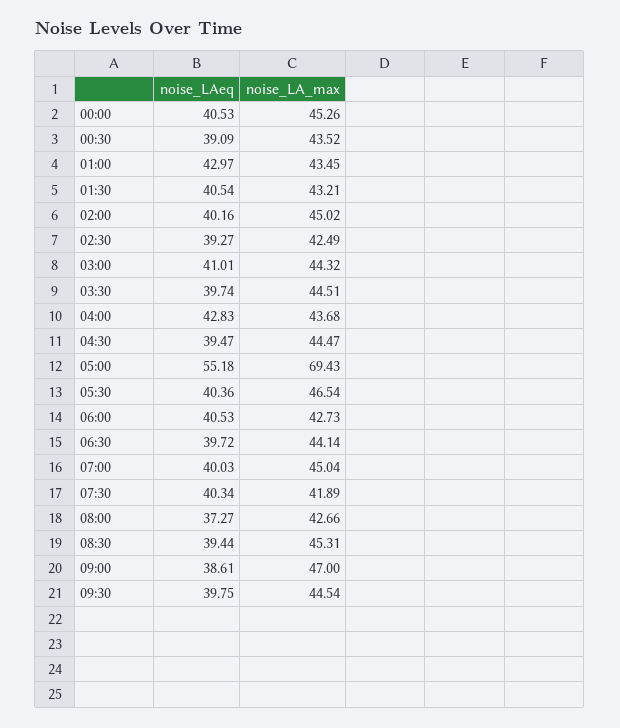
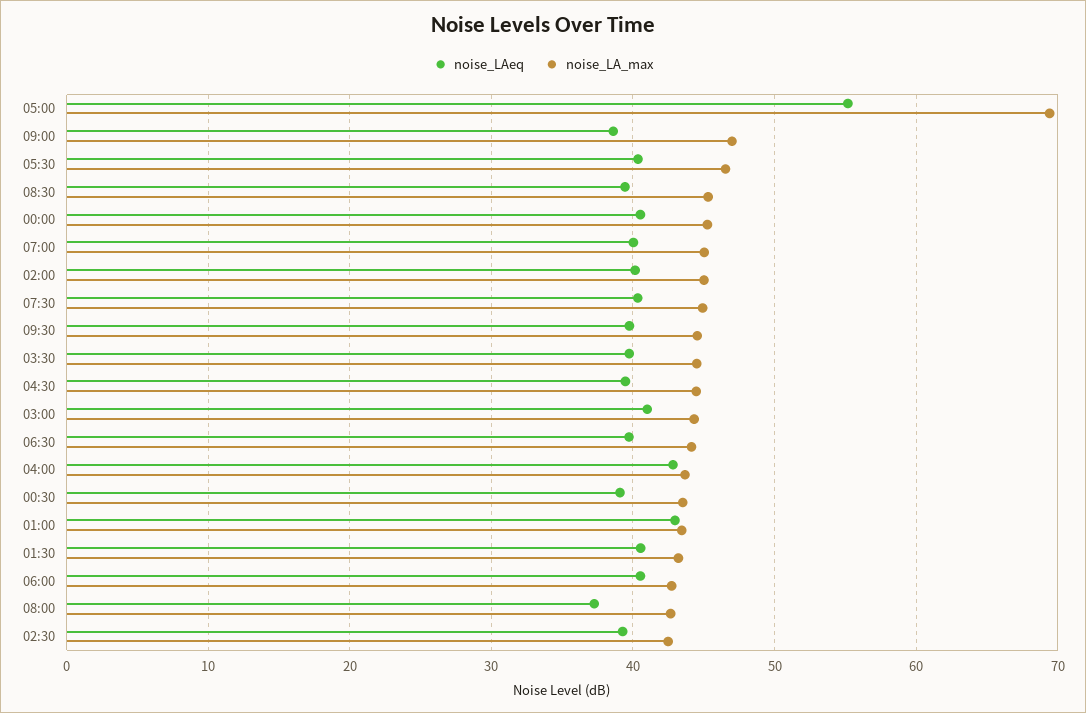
  {
    "noise_LAeq": {
      "00:00": 40.53,
      "00:30": 39.09,
      "01:00": 42.97,
      "01:30": 40.54,
      "02:00": 40.16,
      "02:30": 39.27,
      "03:00": 41.01,
      "03:30": 39.74,
      "04:00": 42.83,
      "04:30": 39.47,
      "05:00": 55.18,
      "05:30": 40.36,
      "06:00": 40.53,
      "06:30": 39.72,
      "07:00": 40.03,
      "07:30": 40.34,
      "08:00": 37.27,
      "08:30": 39.44,
      "09:00": 38.61,
      "09:30": 39.75
    },
    "noise_LA_max": {
      "00:00": 45.26,
      "00:30": 43.52,
      "01:00": 43.45,
      "01:30": 43.21,
      "02:00": 45.02,
      "02:30": 42.49,
      "03:00": 44.32,
      "03:30": 44.51,
      "04:00": 43.68,
      "04:30": 44.47,
      "05:00": 69.43,
      "05:30": 46.54,
      "06:00": 42.73,
      "06:30": 44.14,
      "07:00": 45.04,
-     "07:30": 41.89,
+     "07:30": 45,
      "08:00": 42.66,
      "08:30": 45.31,
      "09:00": 47,
      "09:30": 44.54
    }
  }

